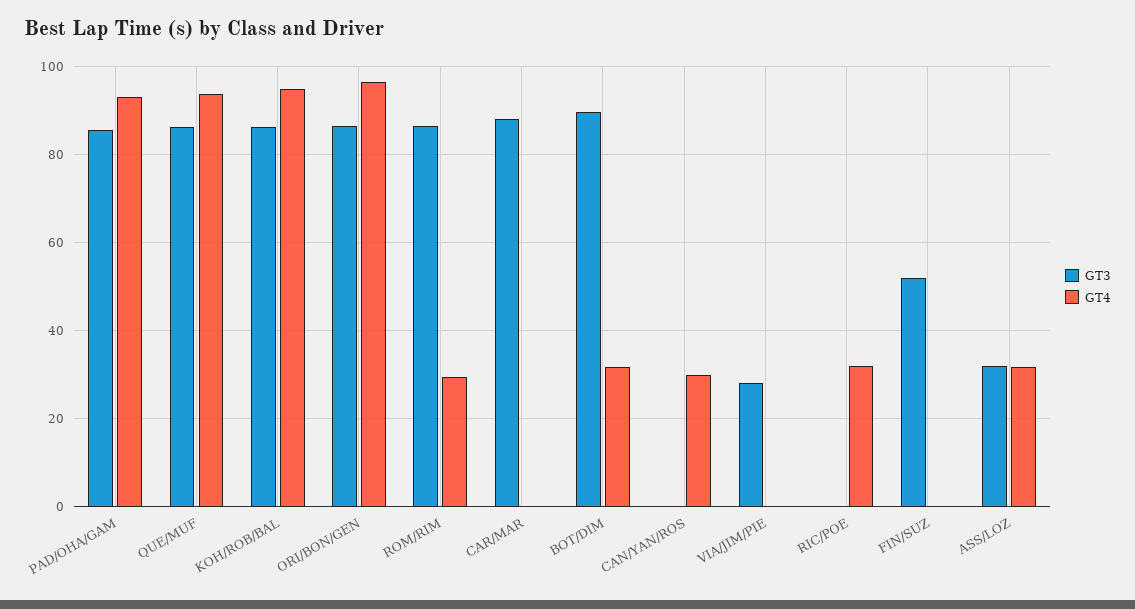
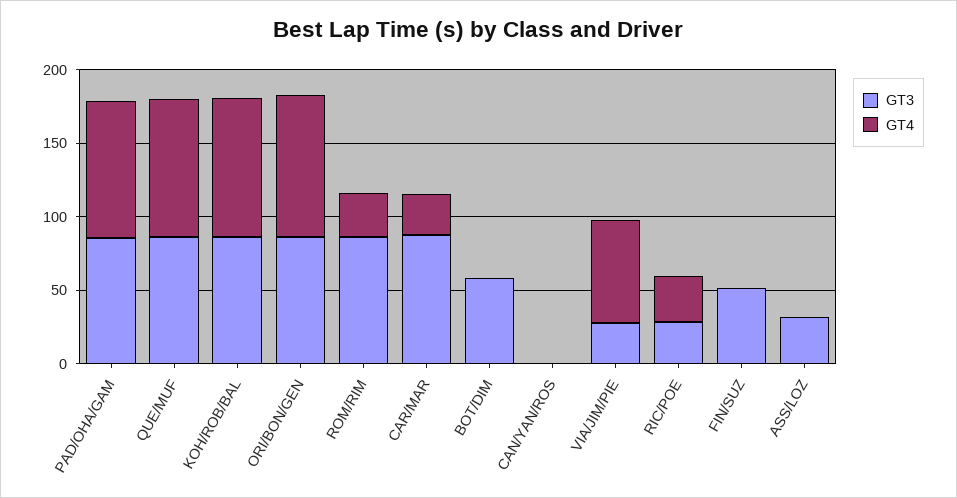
  {
    "GT3": {
      "PAD/OHA/GAM": 86,
      "QUE/MUF": 86,
      "KOH/ROB/BAL": 86,
      "ORI/BON/GEN": 86,
      "ROM/RIM": 86,
      "CAR/MAR": 88,
-     "BOT/DIM": 90,
+     "BOT/DIM": 60,
      "CAN/YAN/ROS": 0,
      "VIA/JIM/PIE": 28,
-     "RIC/POE": 0,
+     "RIC/POE": 30,
      "FIN/SUZ": 52,
      "ASS/LOZ": 32
    },
    "GT4": {
      "PAD/OHA/GAM": 94,
      "QUE/MUF": 94,
      "KOH/ROB/BAL": 94,
      "ORI/BON/GEN": 96,
      "ROM/RIM": 30,
-     "CAR/MAR": 0,
+     "CAR/MAR": 30,
-     "BOT/DIM": 32,
+     "BOT/DIM": 0,
-     "CAN/YAN/ROS": 30,
+     "CAN/YAN/ROS": 0,
-     "VIA/JIM/PIE": 0,
+     "VIA/JIM/PIE": 70,
      "RIC/POE": 32,
      "FIN/SUZ": 0,
-     "ASS/LOZ": 32
+     "ASS/LOZ": 0
    }
  }

